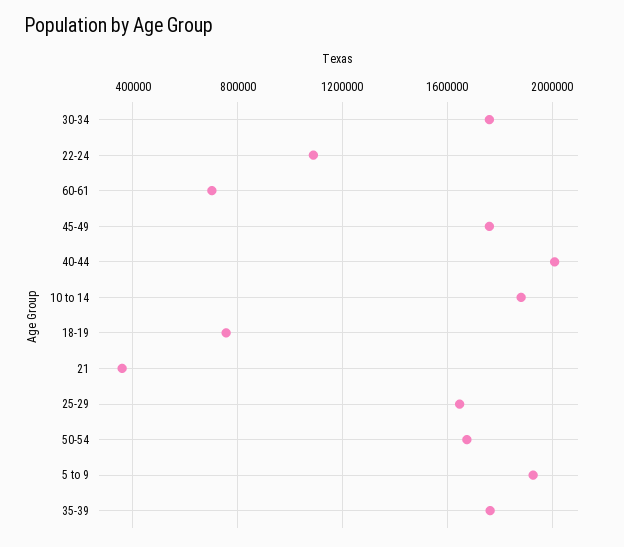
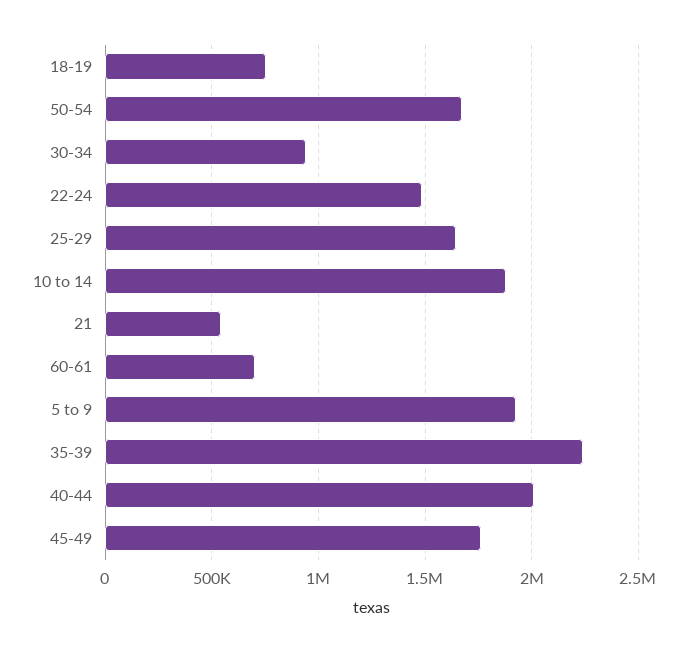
  {
-   "30-34": 1750000,
+   "30-34": 950000,
-   "22-24": 1100000,
+   "22-24": 1500000,
    "60-61": 700000,
    "45-49": 1750000,
    "40-44": 2000000,
    "10 to 14": 1900000,
    "18-19": 750000,
-   "21": 350000,
+   "21": 550000,
    "25-29": 1650000,
    "50-54": 1650000,
    "5 to 9": 1950000,
-   "35-39": 1750000
+   "35-39": 2250000
  }

